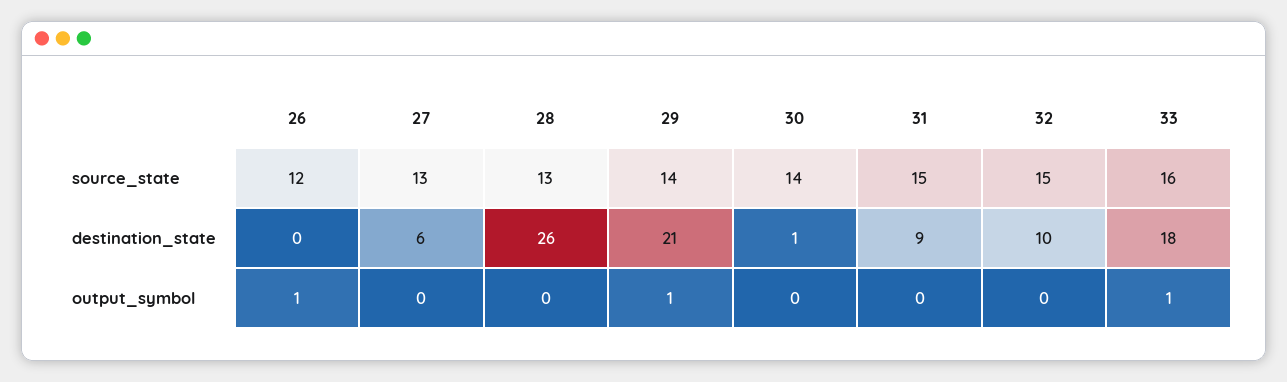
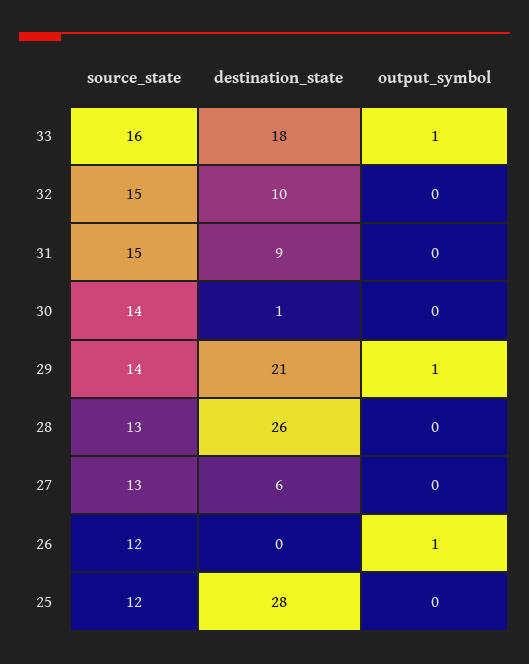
  {
    "26": {
      "source_state": 12,
      "destination_state": 0,
      "output_symbol": 1
    },
    "27": {
      "source_state": 13,
      "destination_state": 6,
      "output_symbol": 0
    },
    "28": {
      "source_state": 13,
      "destination_state": 26,
      "output_symbol": 0
    },
    "29": {
      "source_state": 14,
      "destination_state": 21,
      "output_symbol": 1
    },
    "30": {
      "source_state": 14,
      "destination_state": 1,
      "output_symbol": 0
    },
    "31": {
      "source_state": 15,
      "destination_state": 9,
      "output_symbol": 0
    },
    "32": {
      "source_state": 15,
      "destination_state": 10,
      "output_symbol": 0
    },
    "33": {
      "source_state": 16,
      "destination_state": 18,
      "output_symbol": 1
-   }
+   },
+   "25": {
+     "source_state": 12,
+     "destination_state": 28,
+     "output_symbol": 0
+   }
  }

